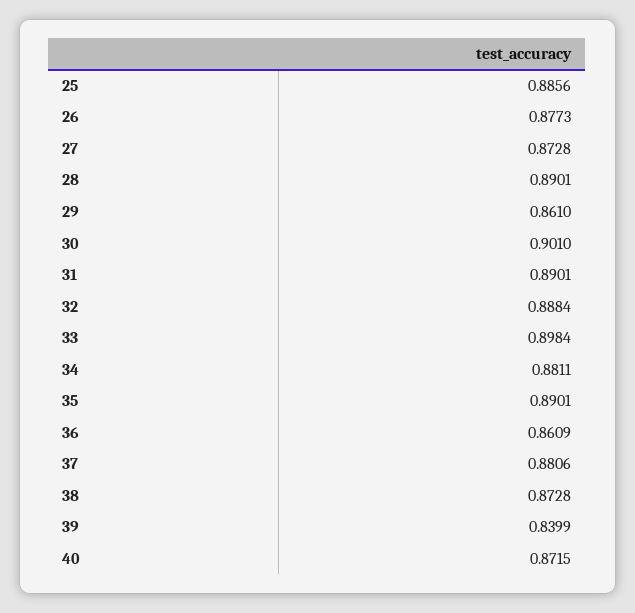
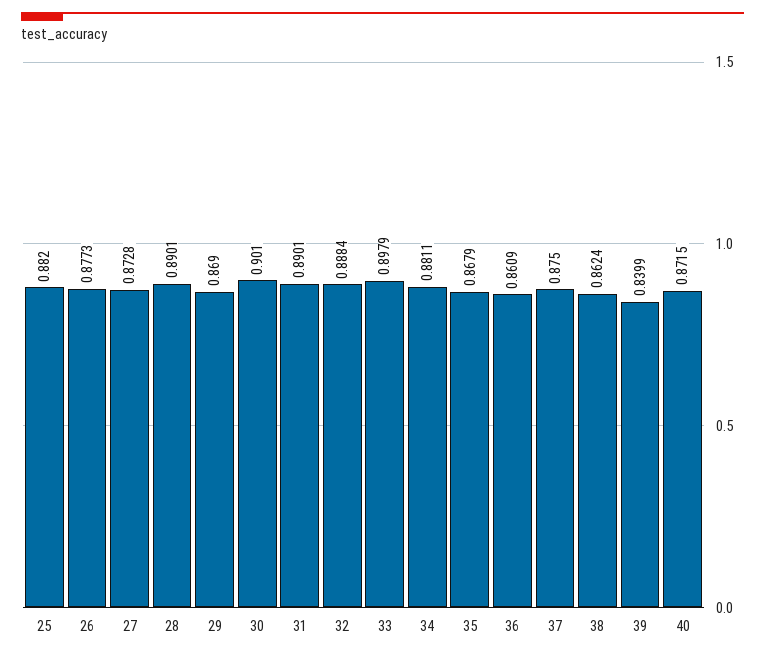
  {
-   "25": 0.8856,
+   "25": 0.882,
    "26": 0.8773,
    "27": 0.8728,
    "28": 0.8901,
-   "29": 0.861,
+   "29": 0.869,
    "30": 0.901,
    "31": 0.8901,
    "32": 0.8884,
-   "33": 0.8984,
+   "33": 0.8979,
    "34": 0.8811,
-   "35": 0.8901,
+   "35": 0.8679,
    "36": 0.8609,
-   "37": 0.8806,
+   "37": 0.875,
-   "38": 0.8728,
+   "38": 0.8624,
    "39": 0.8399,
    "40": 0.8715
  }

